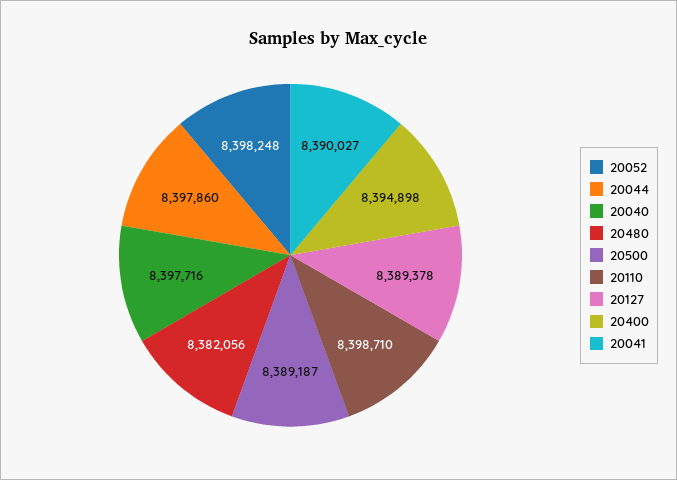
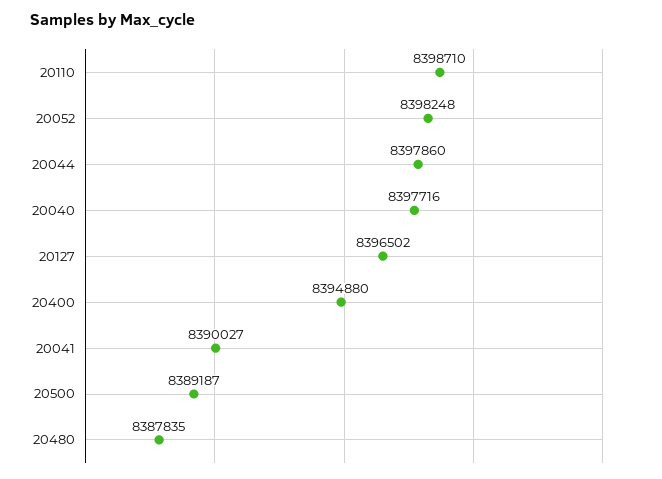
  {
    "20052": 8398248,
    "20044": 8397860,
    "20040": 8397716,
-   "20480": 8382056,
+   "20480": 8387835,
    "20500": 8389187,
    "20110": 8398710,
-   "20127": 8389378,
+   "20127": 8396502,
-   "20400": 8394898,
+   "20400": 8394880,
    "20041": 8390027
  }

